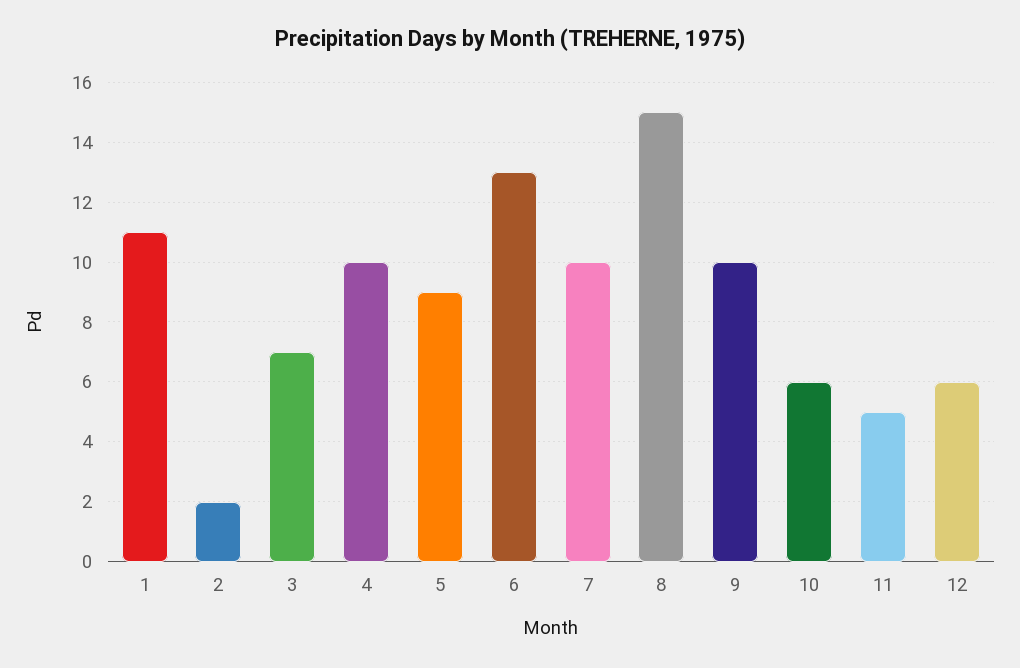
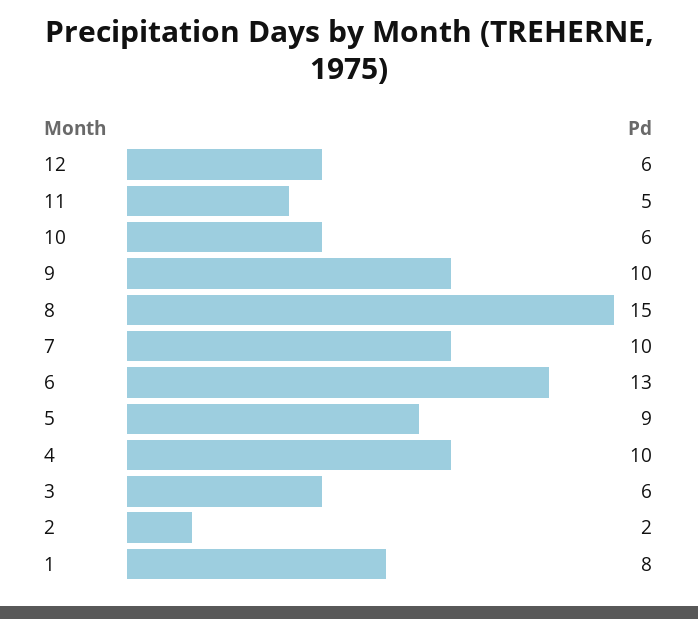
  {
-   "1": 11,
+   "1": 8,
    "2": 2,
-   "3": 7,
+   "3": 6,
    "4": 10,
    "5": 9,
    "6": 13,
    "7": 10,
    "8": 15,
    "9": 10,
    "10": 6,
    "11": 5,
    "12": 6
  }

